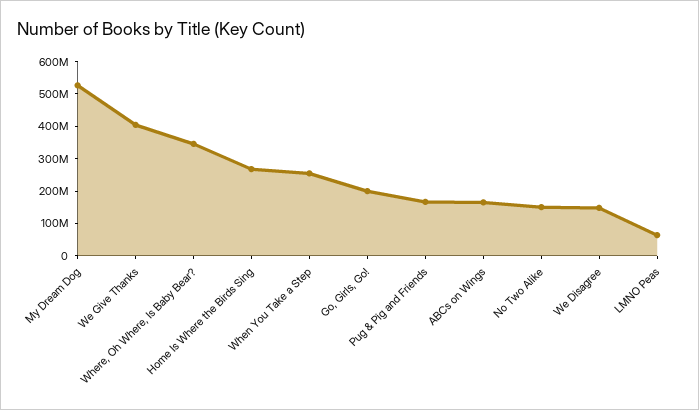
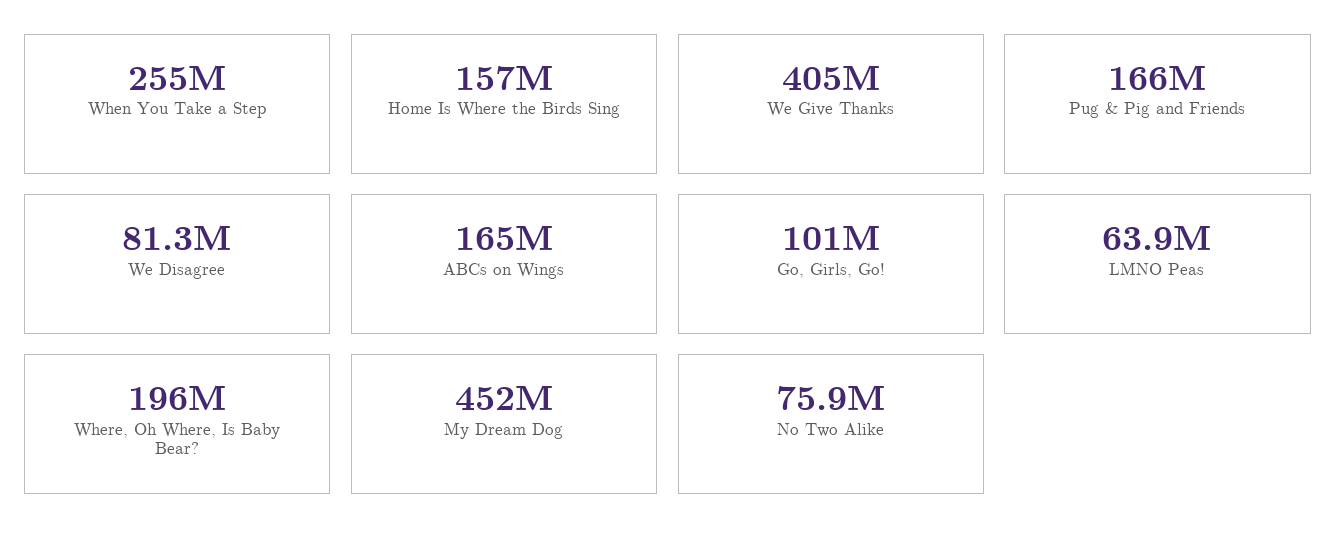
  {
-   "My Dream Dog": 525000000,
+   "My Dream Dog": 452000000,
    "We Give Thanks": 405000000,
-   "Where, Oh Where, Is Baby Bear?": 350000000,
+   "Where, Oh Where, Is Baby Bear?": 196000000,
-   "Home Is Where the Birds Sing": 275000000,
+   "Home Is Where the Birds Sing": 157000000,
    "When You Take a Step": 255000000,
-   "Go, Girls, Go!": 200000000,
+   "Go, Girls, Go!": 101000000,
    "Pug & Pig and Friends": 166000000,
    "ABCs on Wings": 165000000,
-   "No Two Alike": 150000000,
+   "No Two Alike": 75900000,
-   "We Disagree": 150000000,
+   "We Disagree": 81300000,
    "LMNO Peas": 63900000
  }

